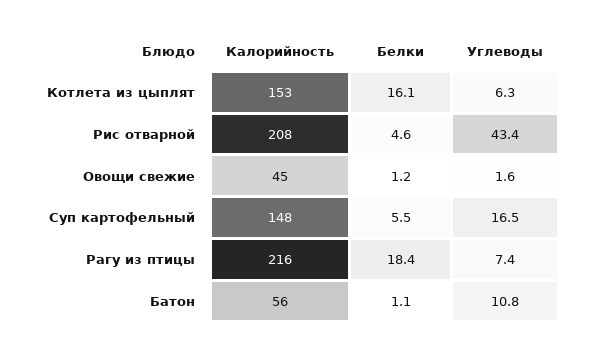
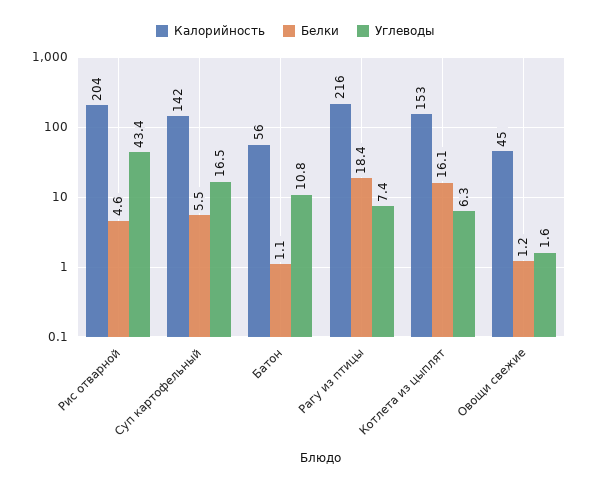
  {
    "Калорийность": {
      "Котлета из цыплят": 153,
-     "Рис отварной": 208,
+     "Рис отварной": 204,
      "Овощи свежие": 45,
-     "Суп картофельный": 148,
+     "Суп картофельный": 142,
      "Рагу из птицы": 216,
      "Батон": 56
    },
    "Белки": {
      "Котлета из цыплят": 16.1,
      "Рис отварной": 4.6,
      "Овощи свежие": 1.2,
      "Суп картофельный": 5.5,
      "Рагу из птицы": 18.4,
      "Батон": 1.1
    },
    "Углеводы": {
      "Котлета из цыплят": 6.3,
      "Рис отварной": 43.4,
      "Овощи свежие": 1.6,
      "Суп картофельный": 16.5,
      "Рагу из птицы": 7.4,
      "Батон": 10.8
    }
  }

